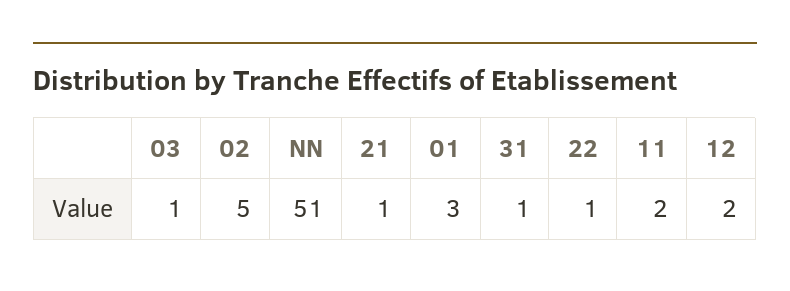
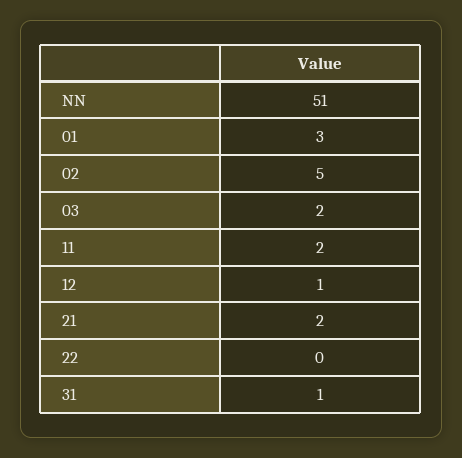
  {
-   "03": 1,
+   "03": 2,
    "02": 5,
    "NN": 51,
-   "21": 1,
+   "21": 2,
    "01": 3,
    "31": 1,
-   "22": 1,
+   "22": 0,
    "11": 2,
-   "12": 2
+   "12": 1
  }

